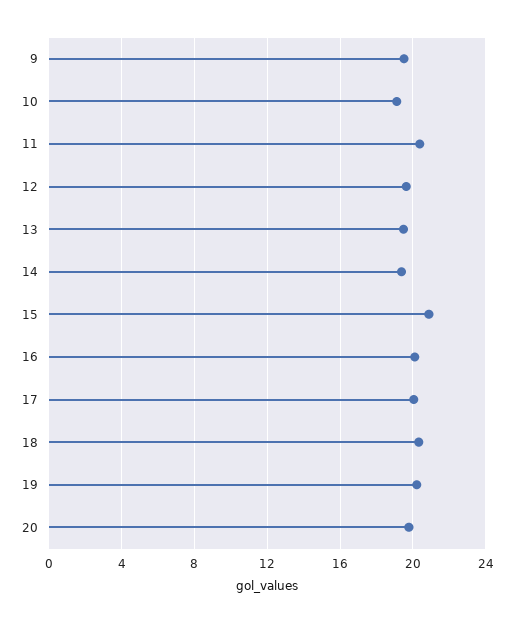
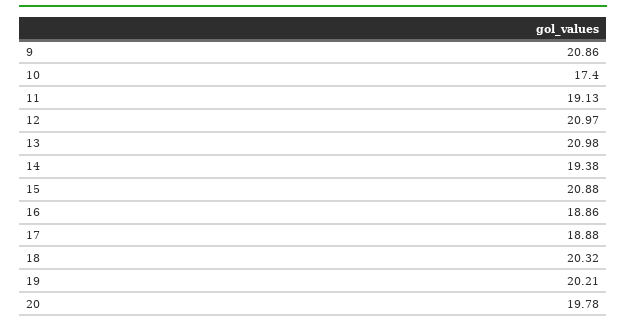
  {
-   "9": 19.5,
+   "9": 20.86,
-   "10": 19,
+   "10": 17.4,
-   "11": 20.5,
+   "11": 19.13,
-   "12": 19.5,
+   "12": 20.97,
-   "13": 19.5,
+   "13": 20.98,
    "14": 19.38,
    "15": 20.88,
-   "16": 20,
+   "16": 18.86,
-   "17": 20,
+   "17": 18.88,
    "18": 20.32,
    "19": 20.21,
    "20": 19.78
  }

